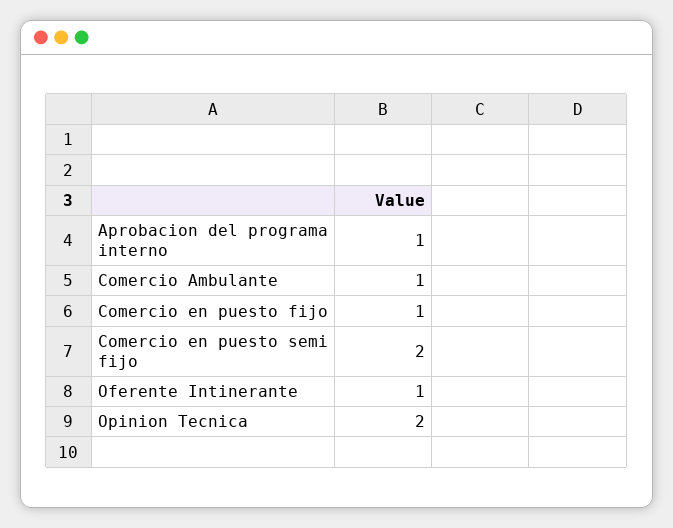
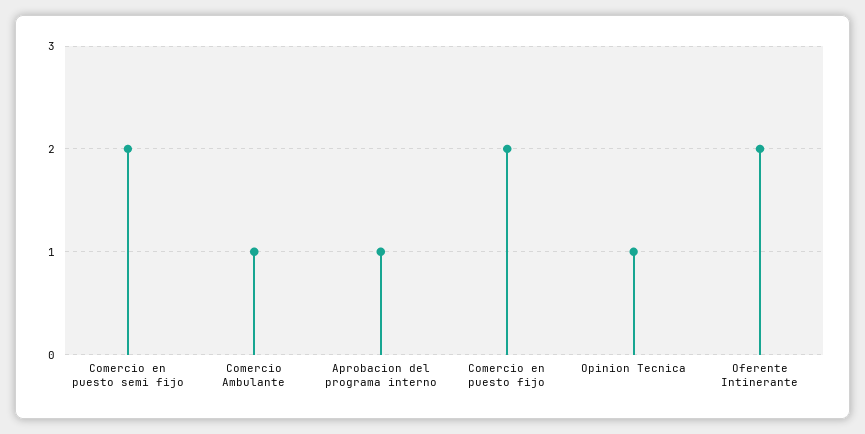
  {
    "Aprobacion del programa interno": 1,
    "Comercio Ambulante": 1,
-   "Comercio en puesto fijo": 1,
+   "Comercio en puesto fijo": 2,
    "Comercio en puesto semi fijo": 2,
-   "Oferente Intinerante": 1,
+   "Oferente Intinerante": 2,
-   "Opinion Tecnica": 2
+   "Opinion Tecnica": 1
  }

